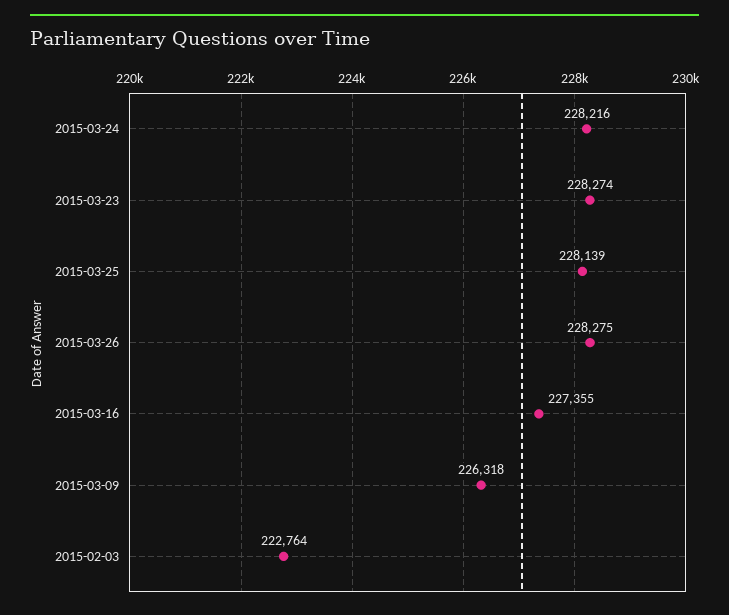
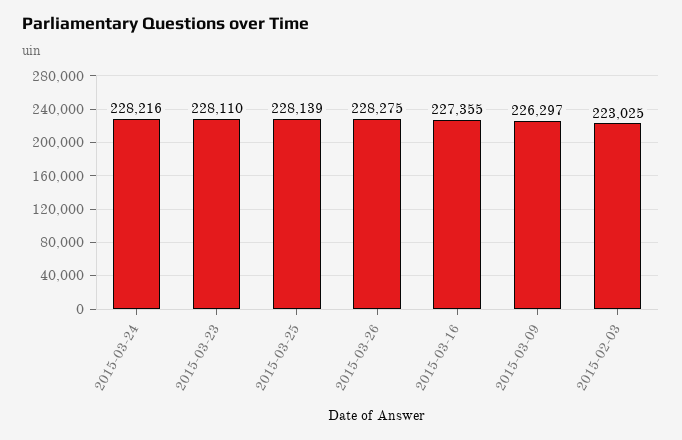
  {
    "2015-03-24": 228216,
-   "2015-03-23": 228274,
+   "2015-03-23": 228110,
    "2015-03-25": 228139,
    "2015-03-26": 228275,
    "2015-03-16": 227355,
-   "2015-03-09": 226318,
+   "2015-03-09": 226297,
-   "2015-02-03": 222764
+   "2015-02-03": 223025
  }

